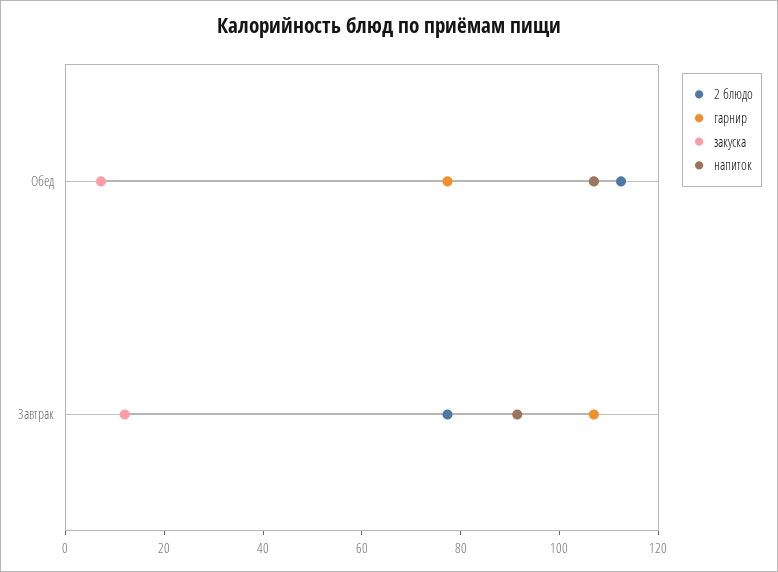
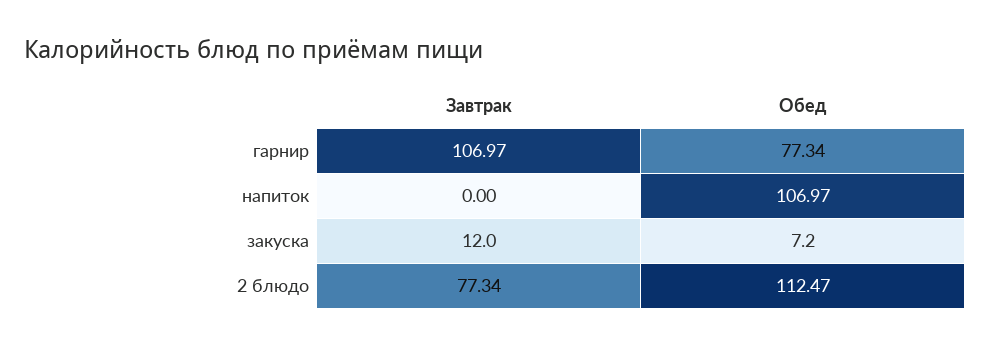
  {
    "2 блюдо": {
      "Обед": 112.47,
      "Завтрак": 77.34
    },
    "гарнир": {
      "Обед": 77.34,
      "Завтрак": 106.97
    },
    "закуска": {
      "Обед": 7.2,
      "Завтрак": 12
    },
    "напиток": {
      "Обед": 106.97,
-     "Завтрак": 90
+     "Завтрак": 0
    }
  }

